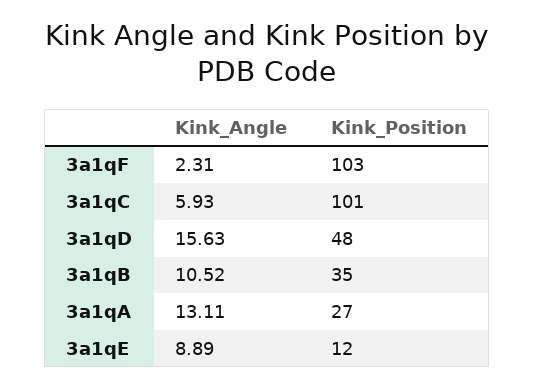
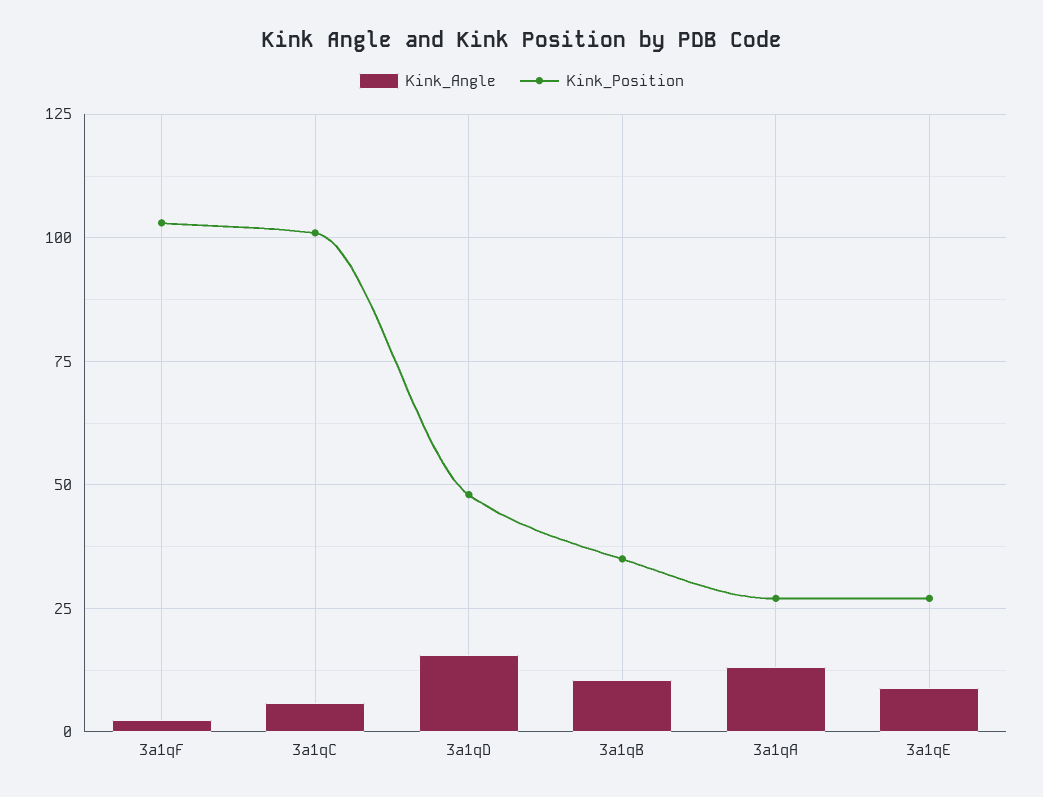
  {
    "Kink_Angle": {
      "3a1qF": 2.31,
      "3a1qC": 5.93,
      "3a1qD": 15.63,
      "3a1qB": 10.52,
      "3a1qA": 13.11,
      "3a1qE": 8.89
    },
    "Kink_Position": {
      "3a1qF": 103,
      "3a1qC": 101,
      "3a1qD": 48,
      "3a1qB": 35,
      "3a1qA": 27,
-     "3a1qE": 12
+     "3a1qE": 27.5
    }
  }

